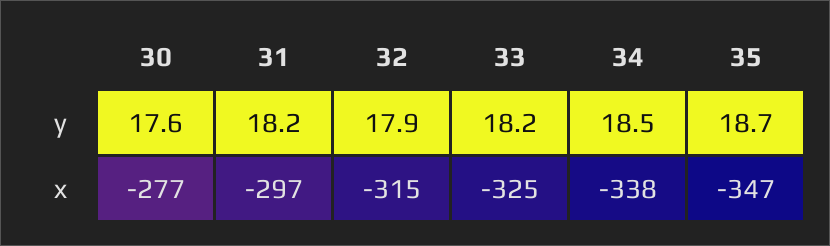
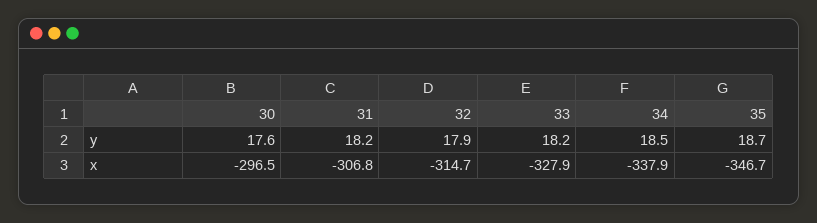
  {
    "30": {
      "y": 17.6,
-     "x": -277
+     "x": -296.5
    },
    "31": {
      "y": 18.2,
-     "x": -297
+     "x": -306.8
    },
    "32": {
      "y": 17.9,
      "x": -314.7
    },
    "33": {
      "y": 18.2,
-     "x": -325
+     "x": -327.9
    },
    "34": {
      "y": 18.5,
      "x": -337.9
    },
    "35": {
      "y": 18.7,
      "x": -346.7
    }
  }

